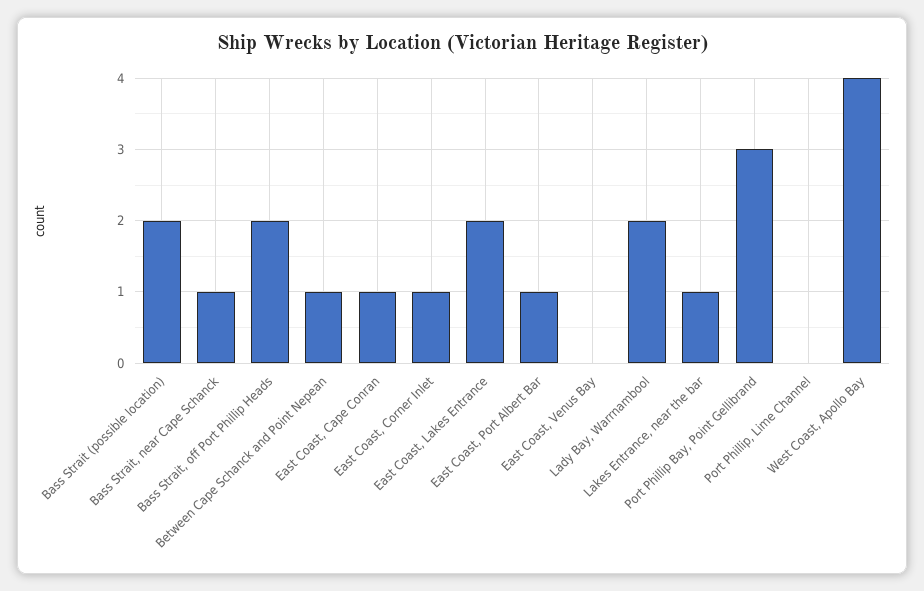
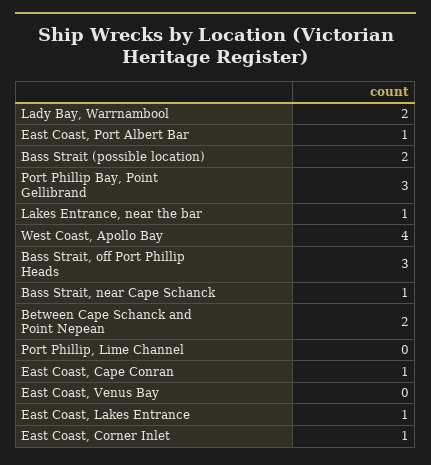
  {
    "Bass Strait (possible location)": 2,
    "Bass Strait, near Cape Schanck": 1,
-   "Bass Strait, off Port Phillip Heads": 2,
+   "Bass Strait, off Port Phillip Heads": 3,
-   "Between Cape Schanck and Point Nepean": 1,
+   "Between Cape Schanck and Point Nepean": 2,
    "East Coast, Cape Conran": 1,
    "East Coast, Corner Inlet": 1,
-   "East Coast, Lakes Entrance": 2,
+   "East Coast, Lakes Entrance": 1,
    "East Coast, Port Albert Bar": 1,
    "East Coast, Venus Bay": 0,
    "Lady Bay, Warrnambool": 2,
    "Lakes Entrance, near the bar": 1,
    "Port Phillip Bay, Point Gellibrand": 3,
    "Port Phillip, Lime Channel": 0,
    "West Coast, Apollo Bay": 4
  }

